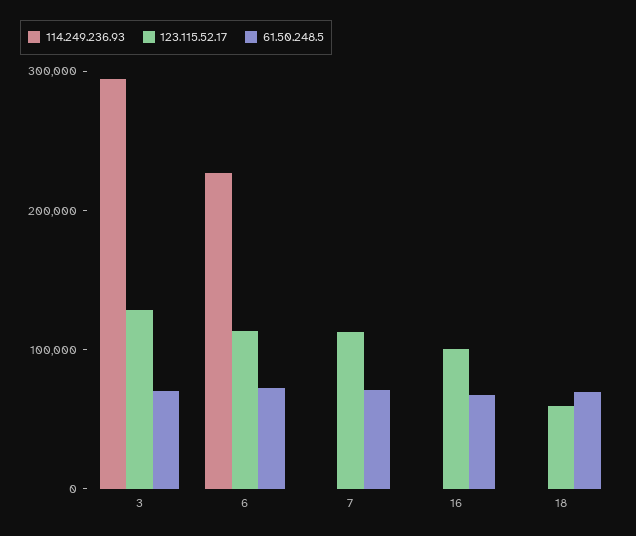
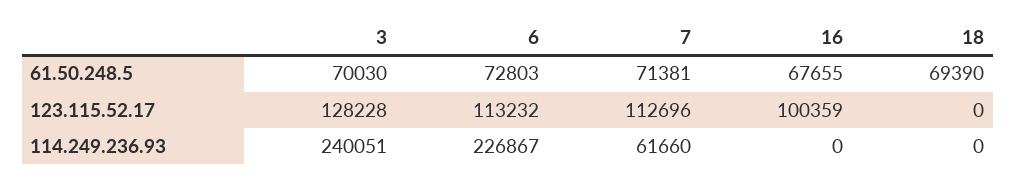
  {
    "114.249.236.93": {
-     "3": 300000,
+     "3": 240051,
      "6": 226867,
-     "7": 0,
+     "7": 61660,
      "16": 0,
      "18": 0
    },
    "123.115.52.17": {
      "3": 128228,
      "6": 113232,
      "7": 112696,
      "16": 100359,
-     "18": 60000
+     "18": 0
    },
    "61.50.248.5": {
      "3": 70030,
      "6": 72803,
      "7": 71381,
      "16": 67655,
      "18": 69390
    }
  }

